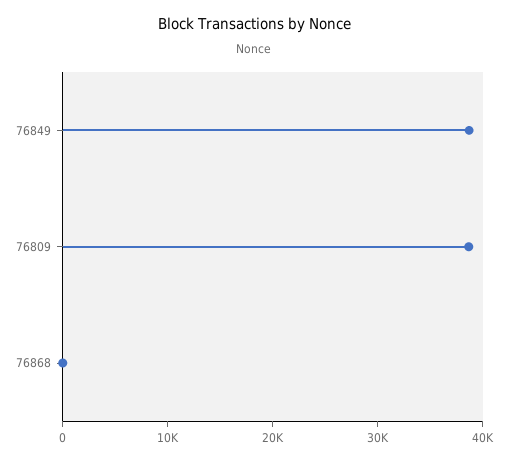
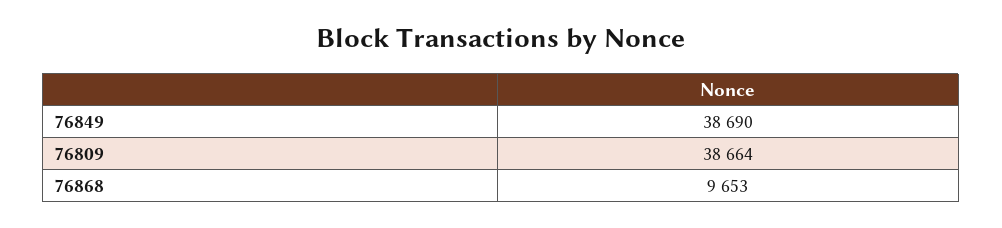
  {
    "76849": 38690,
    "76809": 38664,
-   "76868": 0
+   "76868": 9653
  }

